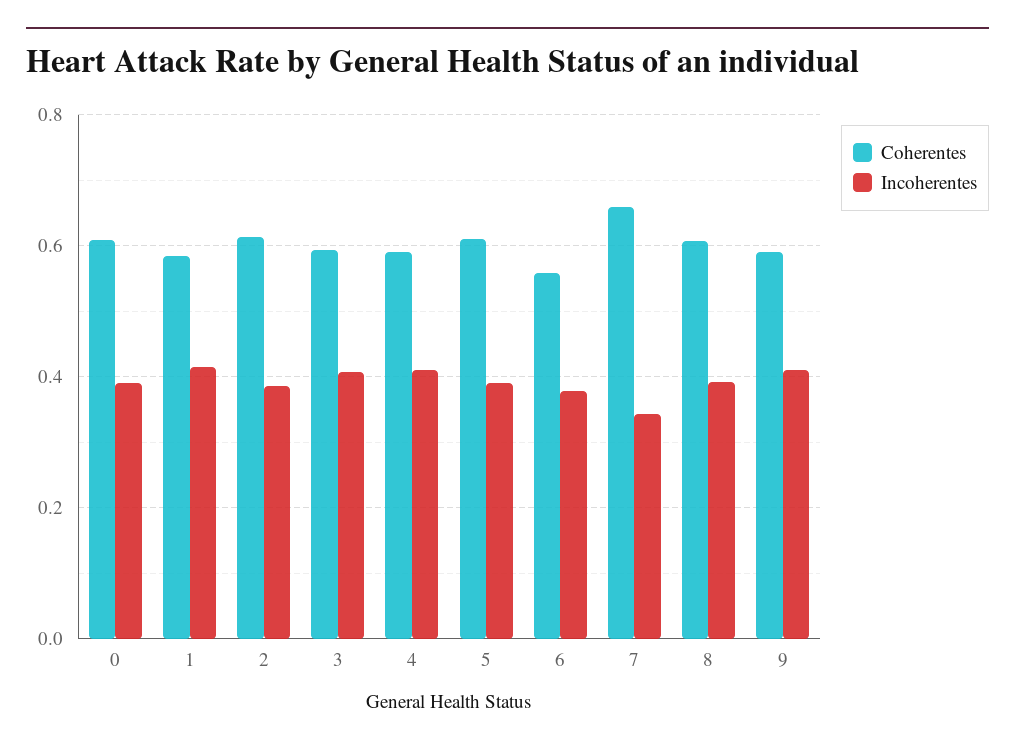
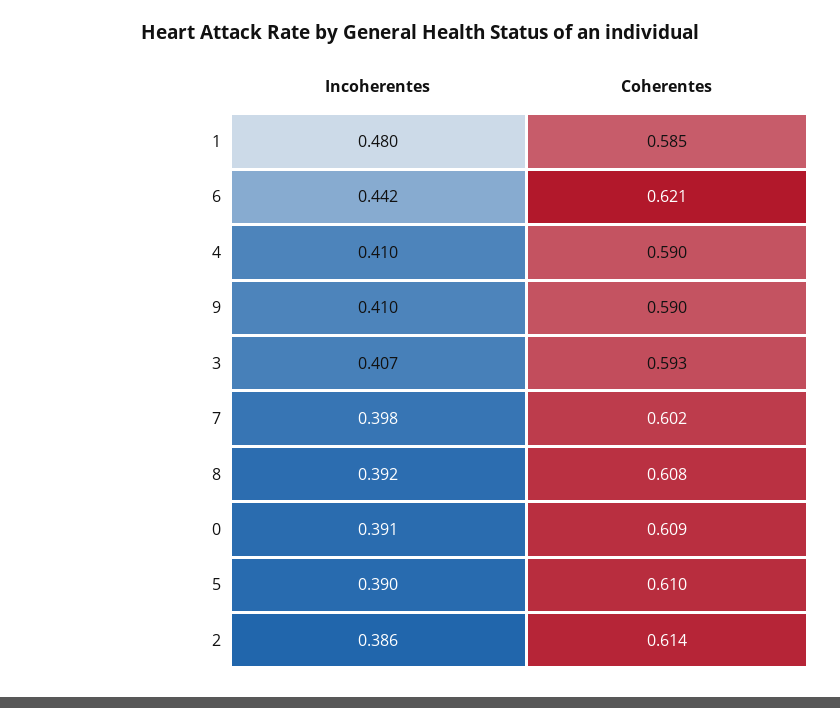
  {
    "Coherentes": {
      "0": 0.609,
      "1": 0.585,
      "2": 0.614,
      "3": 0.593,
      "4": 0.59,
      "5": 0.61,
-     "6": 0.56,
+     "6": 0.621,
-     "7": 0.66,
+     "7": 0.602,
      "8": 0.608,
      "9": 0.59
    },
    "Incoherentes": {
      "0": 0.391,
-     "1": 0.42,
+     "1": 0.48,
      "2": 0.386,
      "3": 0.407,
      "4": 0.41,
      "5": 0.39,
-     "6": 0.38,
+     "6": 0.442,
-     "7": 0.34,
+     "7": 0.398,
      "8": 0.392,
      "9": 0.41
    }
  }

